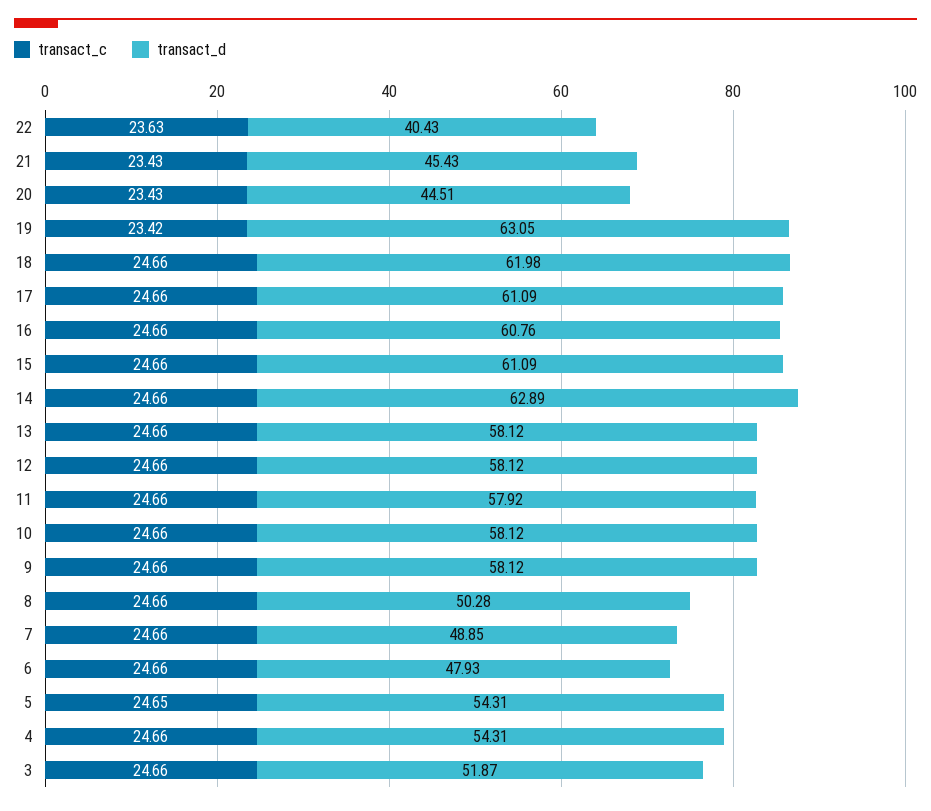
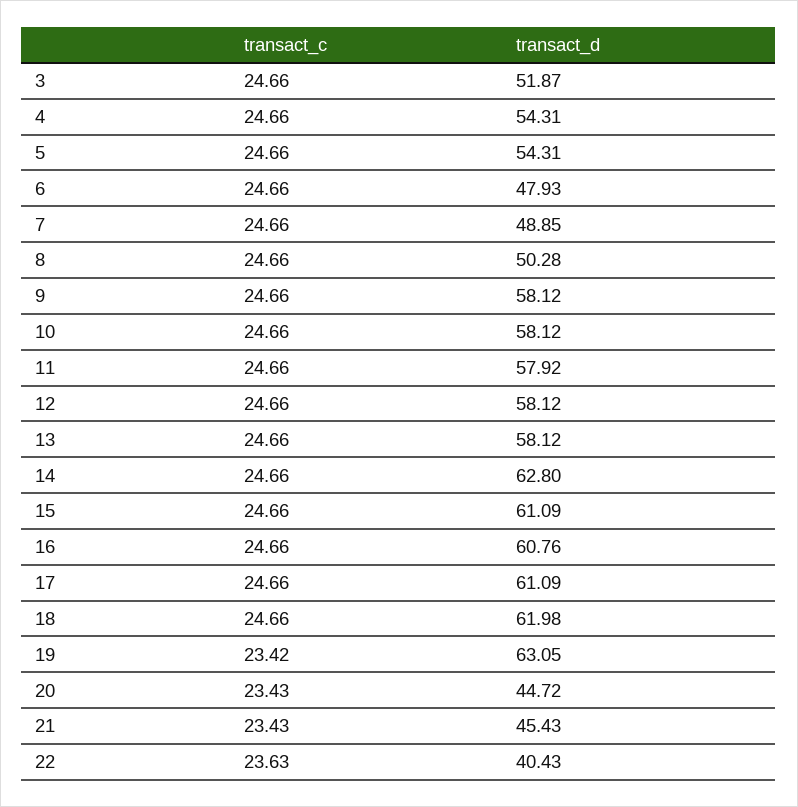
  {
    "transact_c": {
      "22": 23.63,
      "21": 23.43,
      "20": 23.43,
      "19": 23.42,
      "18": 24.66,
      "17": 24.66,
      "16": 24.66,
      "15": 24.66,
      "14": 24.66,
      "13": 24.66,
      "12": 24.66,
      "11": 24.66,
      "10": 24.66,
      "9": 24.66,
      "8": 24.66,
      "7": 24.66,
      "6": 24.66,
-     "5": 24.65,
+     "5": 24.66,
      "4": 24.66,
      "3": 24.66
    },
    "transact_d": {
      "22": 40.43,
      "21": 45.43,
-     "20": 44.51,
+     "20": 44.72,
      "19": 63.05,
      "18": 61.98,
      "17": 61.09,
      "16": 60.76,
      "15": 61.09,
-     "14": 62.89,
+     "14": 62.8,
      "13": 58.12,
      "12": 58.12,
      "11": 57.92,
      "10": 58.12,
      "9": 58.12,
      "8": 50.28,
      "7": 48.85,
      "6": 47.93,
      "5": 54.31,
      "4": 54.31,
      "3": 51.87
    }
  }

